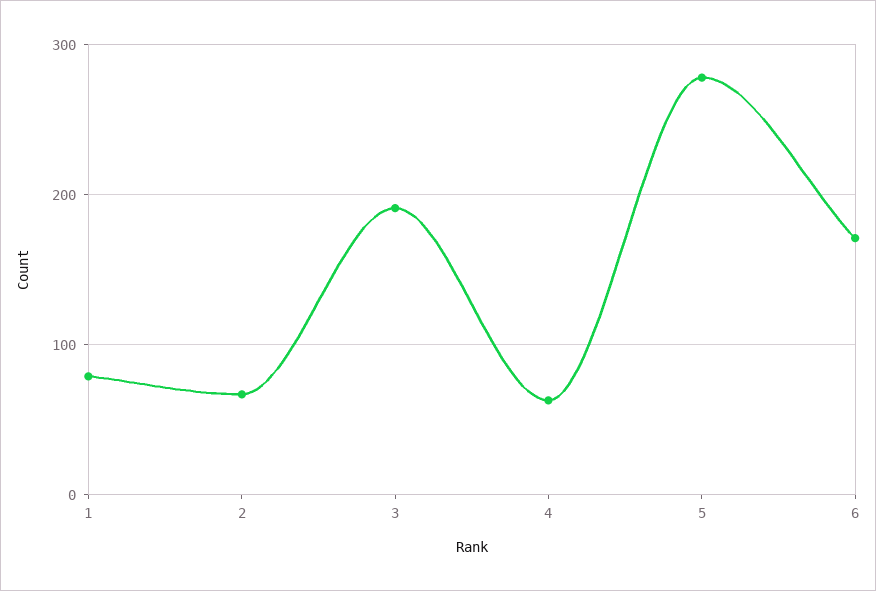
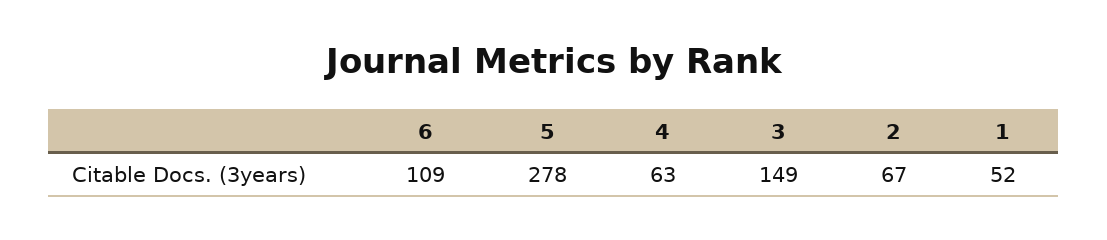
  {
-   "1": 80,
+   "1": 52,
    "2": 67,
-   "3": 190,
+   "3": 149,
    "4": 63,
    "5": 278,
-   "6": 170
+   "6": 109
  }

